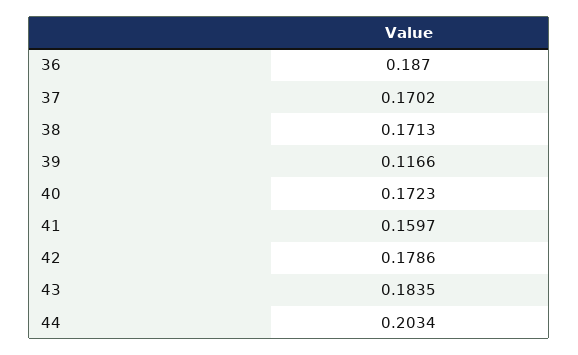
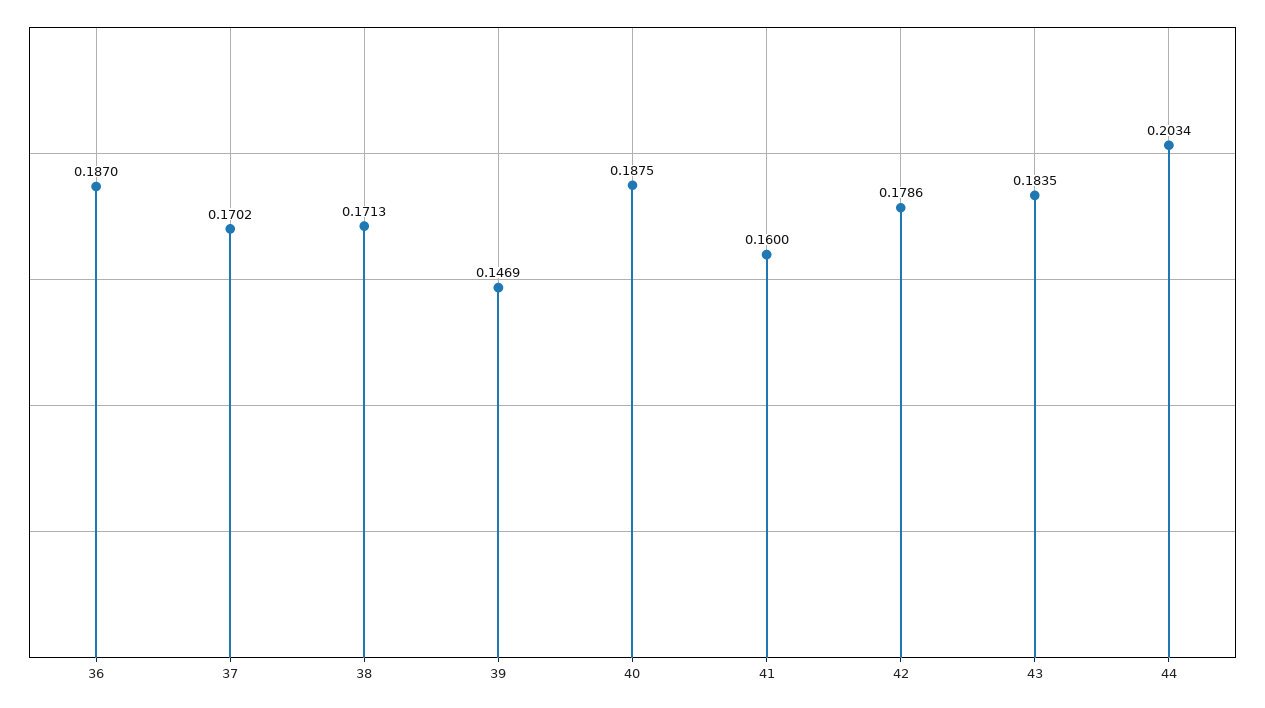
  {
    "36": 0.187,
    "37": 0.1702,
    "38": 0.1713,
-   "39": 0.1166,
+   "39": 0.1469,
-   "40": 0.1723,
+   "40": 0.1875,
-   "41": 0.1597,
+   "41": 0.16,
    "42": 0.1786,
    "43": 0.1835,
    "44": 0.2034
  }

